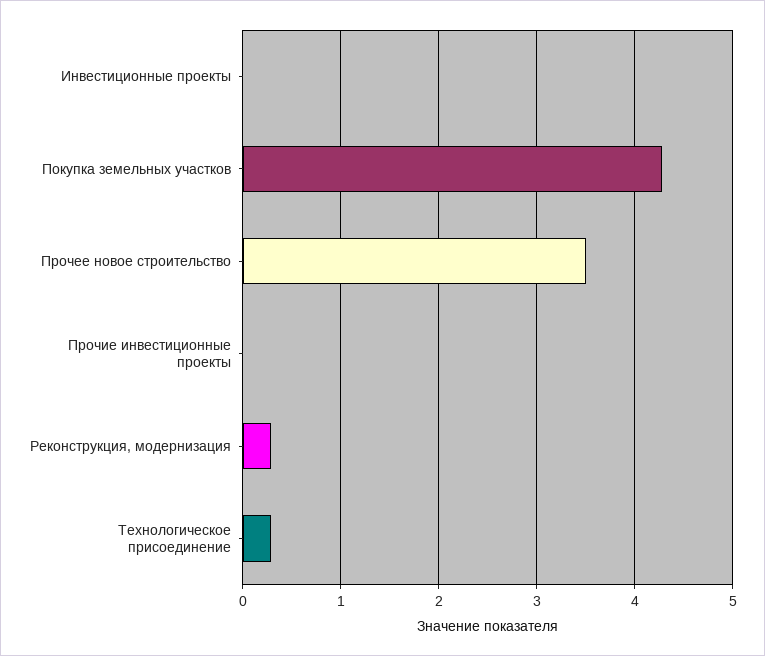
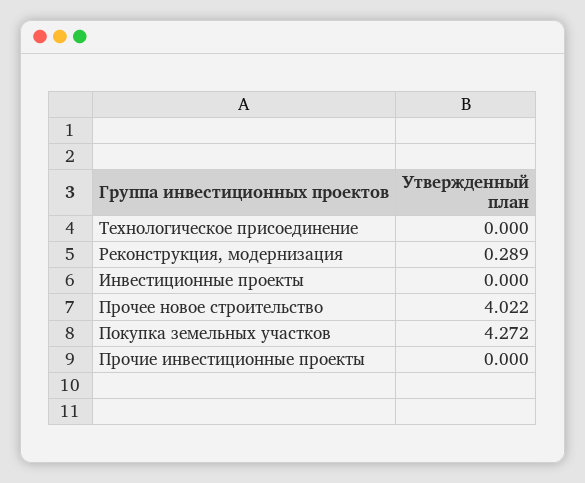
  {
    "Инвестиционные проекты": 0,
    "Покупка земельных участков": 4.272,
-   "Прочее новое строительство": 3.5,
+   "Прочее новое строительство": 4.022,
    "Прочие инвестиционные проекты": 0,
    "Реконструкция, модернизация": 0.289,
-   "Технологическое присоединение": 0.3
+   "Технологическое присоединение": 0
  }

